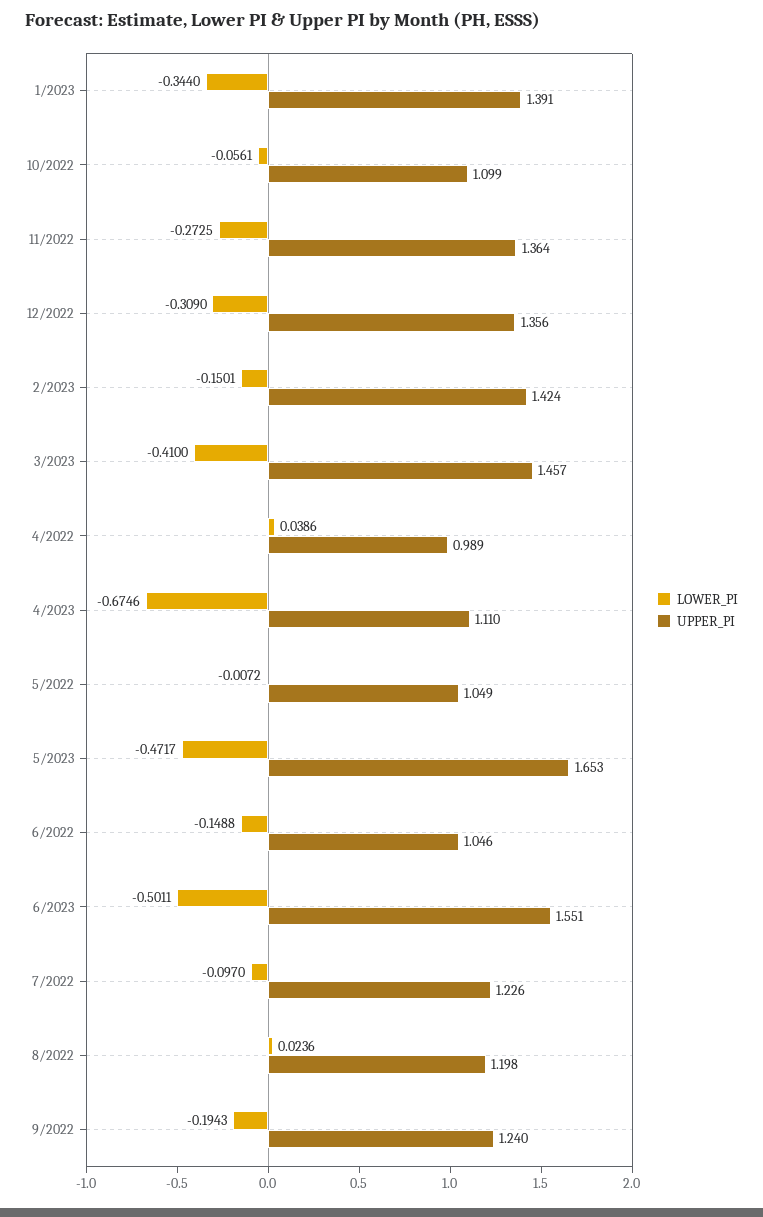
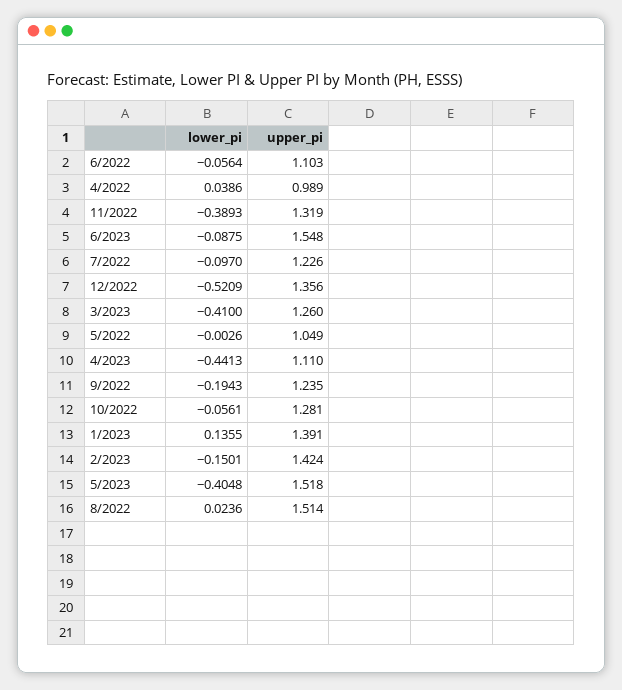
  {
    "LOWER_PI": {
-     "1/2023": -0.344,
+     "1/2023": 0.1355,
      "10/2022": -0.0561,
-     "11/2022": -0.2725,
+     "11/2022": -0.3893,
-     "12/2022": -0.309,
+     "12/2022": -0.5209,
      "2/2023": -0.1501,
      "3/2023": -0.41,
      "4/2022": 0.0386,
-     "4/2023": -0.6746,
+     "4/2023": -0.4413,
-     "5/2022": -0.0072,
+     "5/2022": -0.0026,
-     "5/2023": -0.4717,
+     "5/2023": -0.4048,
-     "6/2022": -0.1488,
+     "6/2022": -0.0564,
-     "6/2023": -0.5011,
+     "6/2023": -0.0875,
      "7/2022": -0.097,
      "8/2022": 0.0236,
      "9/2022": -0.1943
    },
    "UPPER_PI": {
      "1/2023": 1.391,
-     "10/2022": 1.099,
+     "10/2022": 1.281,
-     "11/2022": 1.364,
+     "11/2022": 1.319,
      "12/2022": 1.356,
      "2/2023": 1.424,
-     "3/2023": 1.457,
+     "3/2023": 1.26,
      "4/2022": 0.989,
      "4/2023": 1.11,
      "5/2022": 1.049,
-     "5/2023": 1.653,
+     "5/2023": 1.518,
-     "6/2022": 1.046,
+     "6/2022": 1.103,
-     "6/2023": 1.551,
+     "6/2023": 1.548,
      "7/2022": 1.226,
-     "8/2022": 1.198,
+     "8/2022": 1.514,
-     "9/2022": 1.24
+     "9/2022": 1.235
    }
  }

